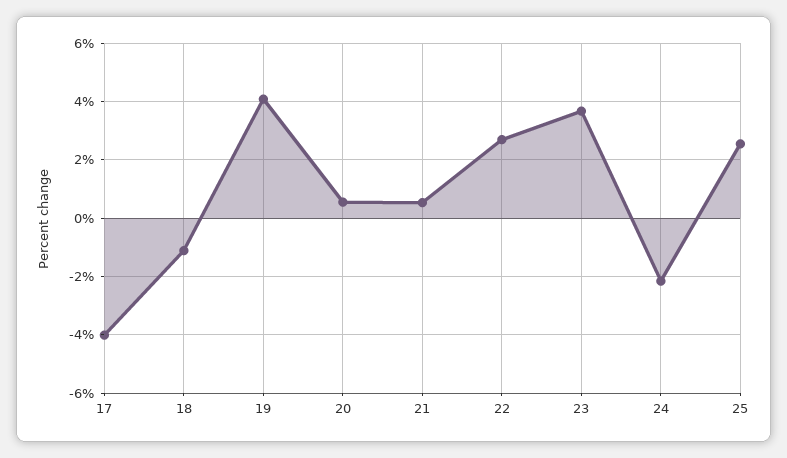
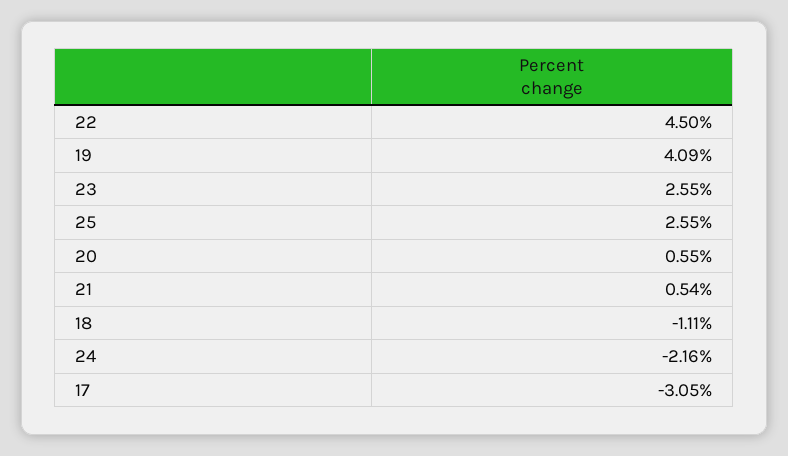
  {
-   "17": -4,
+   "17": -3.05,
    "18": -1.11,
    "19": 4.09,
    "20": 0.55,
    "21": 0.54,
-   "22": 2.75,
+   "22": 4.5,
-   "23": 3.75,
+   "23": 2.55,
    "24": -2.16,
    "25": 2.55
  }

